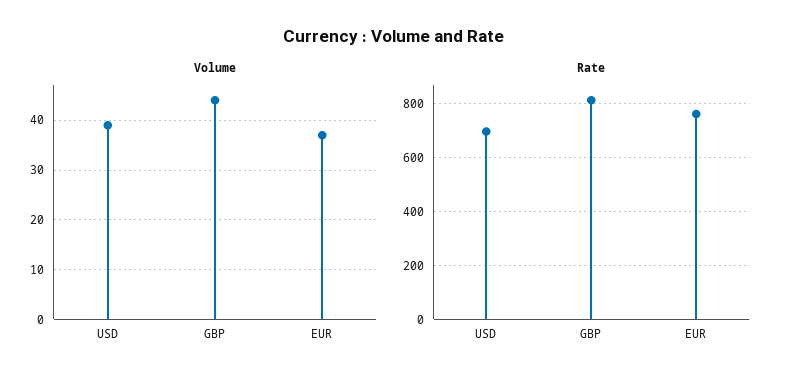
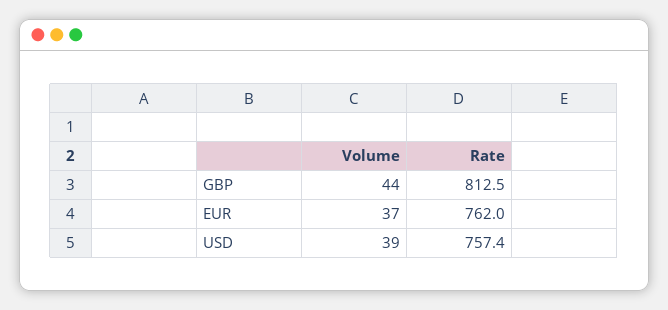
  {
    "Volume": {
      "USD": 39,
      "GBP": 44,
      "EUR": 37
    },
    "Rate": {
-     "USD": 700,
+     "USD": 757.4,
      "GBP": 812.5,
      "EUR": 762
    }
  }

